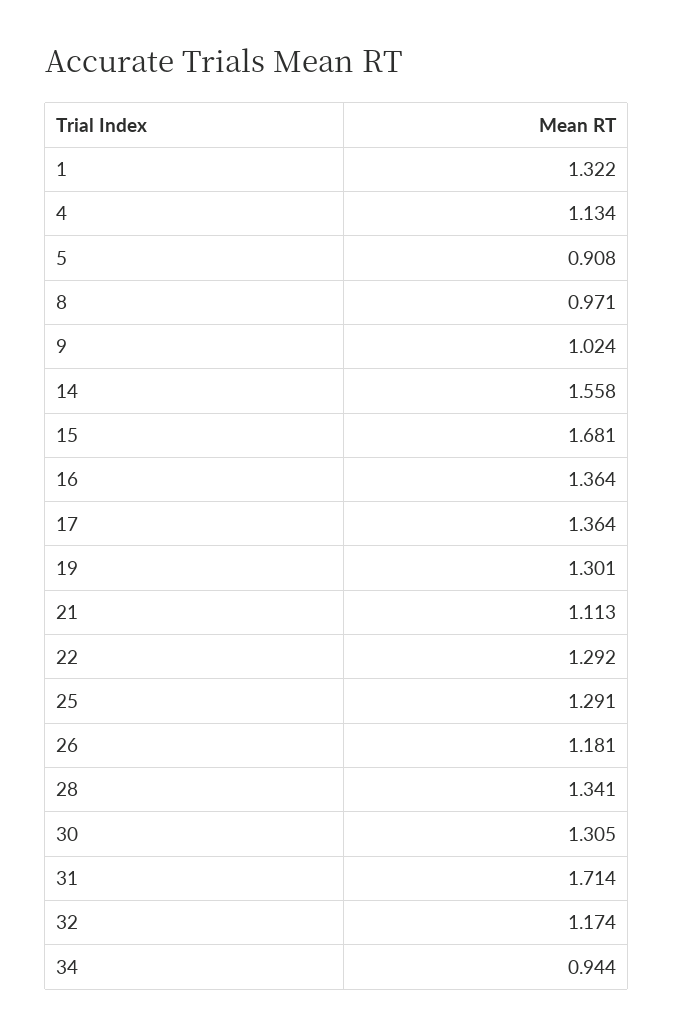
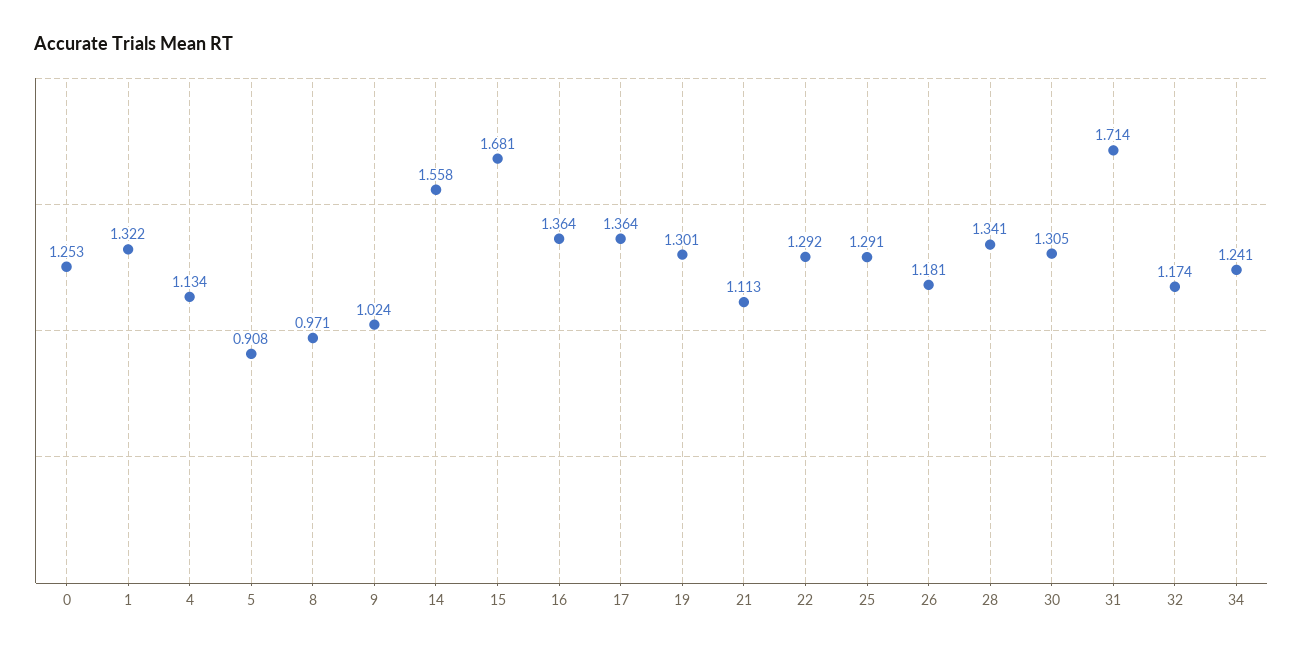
  {
    "1": 1.322,
    "4": 1.134,
    "5": 0.908,
    "8": 0.971,
    "9": 1.024,
    "14": 1.558,
    "15": 1.681,
    "16": 1.364,
    "17": 1.364,
    "19": 1.301,
    "21": 1.113,
    "22": 1.292,
    "25": 1.291,
    "26": 1.181,
    "28": 1.341,
    "30": 1.305,
    "31": 1.714,
    "32": 1.174,
-   "34": 0.944
+   "34": 1.241,
+   "0": 1.253
  }

